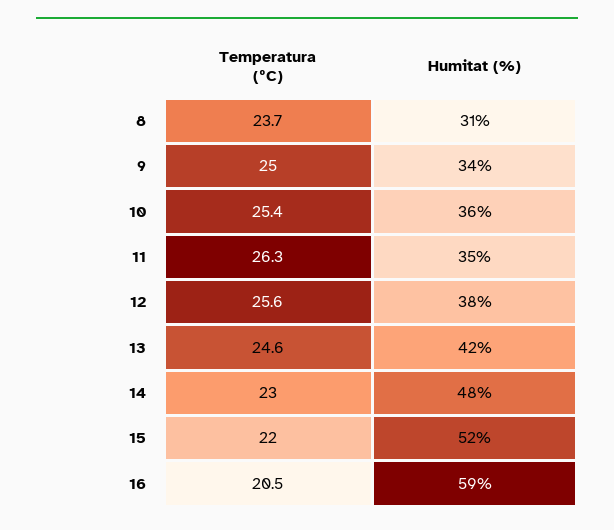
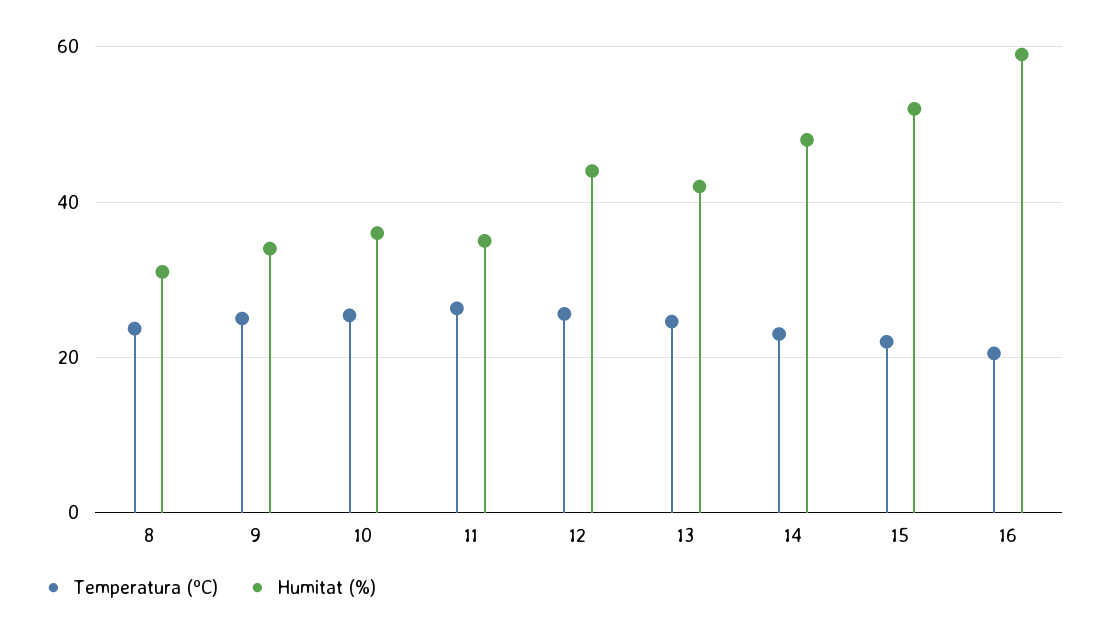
  {
    "Temperatura (ºC)": {
      "8": 23.7,
      "9": 25,
      "10": 25.4,
      "11": 26.3,
      "12": 25.6,
      "13": 24.6,
      "14": 23,
      "15": 22,
      "16": 20.5
    },
    "Humitat (%)": {
      "8": 31,
      "9": 34,
      "10": 36,
      "11": 35,
-     "12": 38,
+     "12": 44,
      "13": 42,
      "14": 48,
      "15": 52,
      "16": 59
    }
  }

